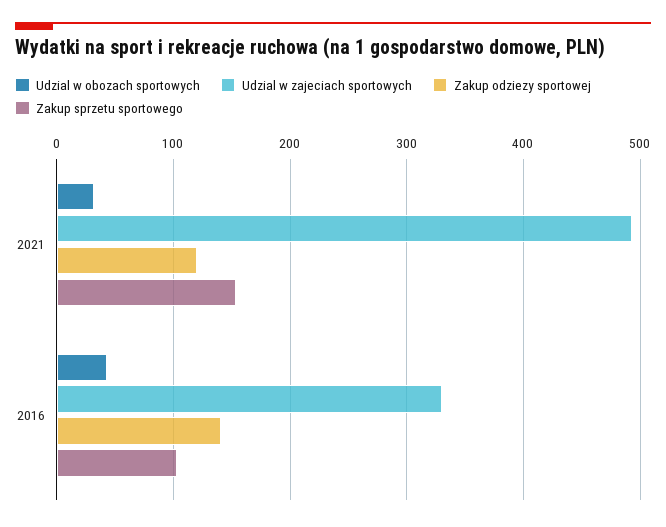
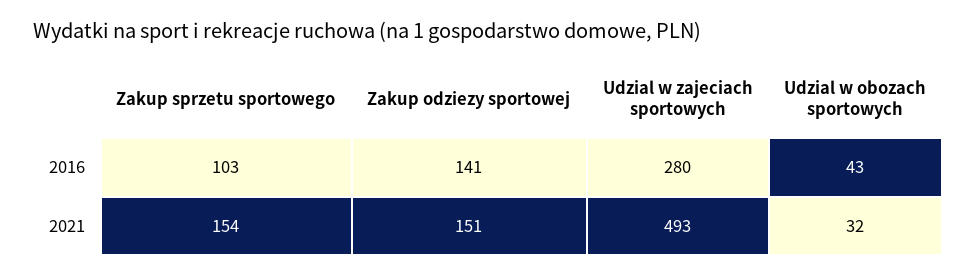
  {
    "Udzial w obozach sportowych": {
      "2021": 32,
      "2016": 43
    },
    "Udzial w zajeciach sportowych": {
      "2021": 493,
-     "2016": 330
+     "2016": 280
    },
    "Zakup odziezy sportowej": {
-     "2021": 120,
+     "2021": 151,
      "2016": 141
    },
    "Zakup sprzetu sportowego": {
      "2021": 154,
      "2016": 103
    }
  }

